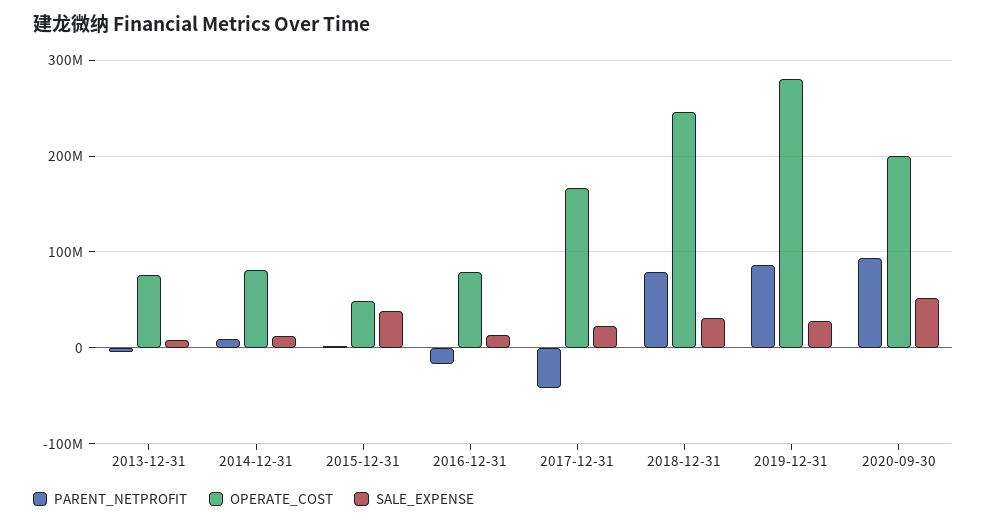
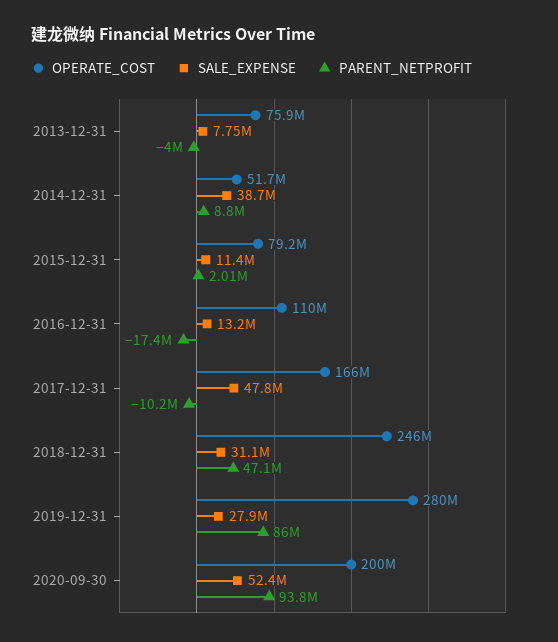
  {
    "PARENT_NETPROFIT": {
      "2013-12-31": -4000000,
      "2014-12-31": 8800000,
      "2015-12-31": 2010000,
      "2016-12-31": -17400000,
-     "2017-12-31": -40000000,
+     "2017-12-31": -10200000,
-     "2018-12-31": 80000000,
+     "2018-12-31": 47100000,
      "2019-12-31": 86000000,
      "2020-09-30": 93800000
    },
    "OPERATE_COST": {
      "2013-12-31": 75900000,
-     "2014-12-31": 80000000,
+     "2014-12-31": 51700000,
-     "2015-12-31": 50000000,
+     "2015-12-31": 79200000,
-     "2016-12-31": 80000000,
+     "2016-12-31": 110000000,
      "2017-12-31": 166000000,
      "2018-12-31": 246000000,
      "2019-12-31": 280000000,
      "2020-09-30": 200000000
    },
    "SALE_EXPENSE": {
      "2013-12-31": 7750000,
-     "2014-12-31": 10000000,
+     "2014-12-31": 38700000,
-     "2015-12-31": 40000000,
+     "2015-12-31": 11400000,
      "2016-12-31": 13200000,
-     "2017-12-31": 20000000,
+     "2017-12-31": 47800000,
      "2018-12-31": 31100000,
      "2019-12-31": 27900000,
      "2020-09-30": 52400000
    }
  }

